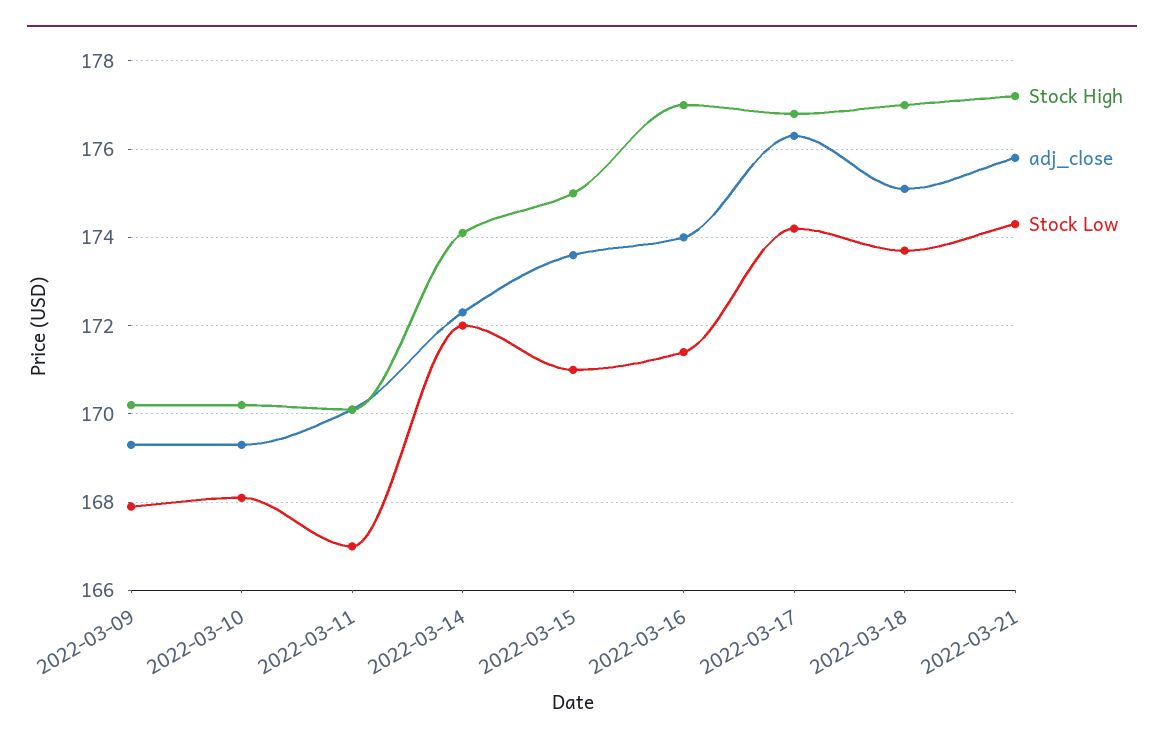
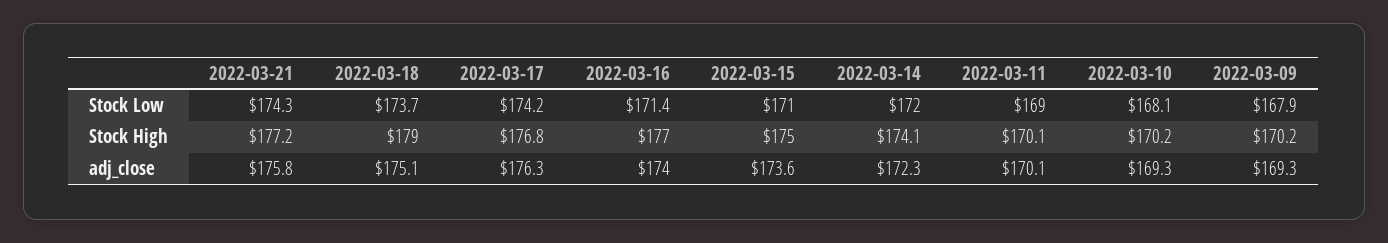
  {
    "Stock High": {
      "2022-03-09": 170.2,
      "2022-03-10": 170.2,
      "2022-03-11": 170.1,
      "2022-03-14": 174.1,
      "2022-03-15": 175,
      "2022-03-16": 177,
      "2022-03-17": 176.8,
-     "2022-03-18": 177,
+     "2022-03-18": 179,
      "2022-03-21": 177.2
    },
    "adj_close": {
      "2022-03-09": 169.3,
      "2022-03-10": 169.3,
      "2022-03-11": 170.1,
      "2022-03-14": 172.3,
      "2022-03-15": 173.6,
      "2022-03-16": 174,
      "2022-03-17": 176.3,
      "2022-03-18": 175.1,
      "2022-03-21": 175.8
    },
    "Stock Low": {
      "2022-03-09": 167.9,
      "2022-03-10": 168.1,
-     "2022-03-11": 167,
+     "2022-03-11": 169,
      "2022-03-14": 172,
      "2022-03-15": 171,
      "2022-03-16": 171.4,
      "2022-03-17": 174.2,
      "2022-03-18": 173.7,
      "2022-03-21": 174.3
    }
  }

